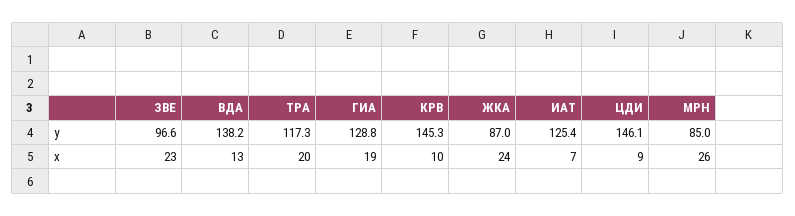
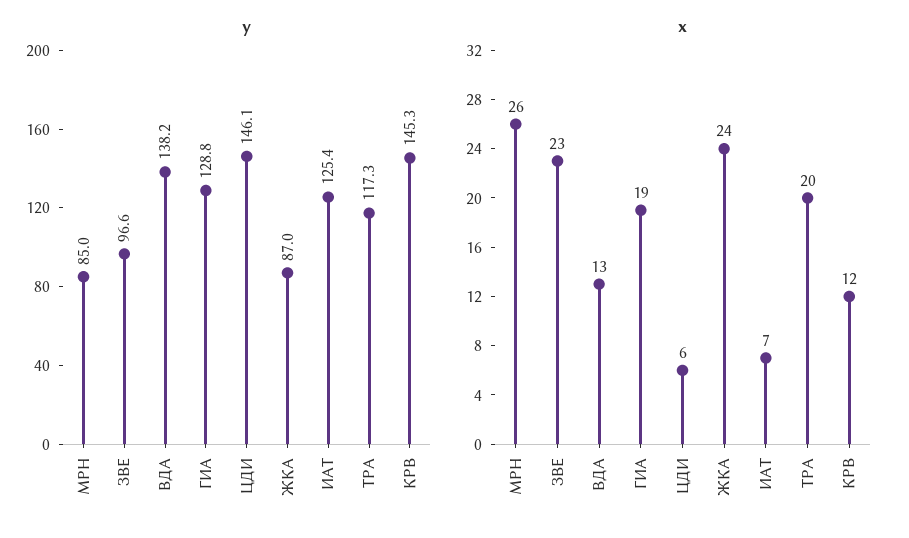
  {
    "y": {
      "ЗВЕ": 96.6,
      "ВДА": 138.2,
      "ТРА": 117.3,
      "ГИА": 128.8,
      "КРВ": 145.3,
      "ЖКА": 87,
      "ИАТ": 125.4,
      "ЦДИ": 146.1,
      "МРН": 85
    },
    "x": {
      "ЗВЕ": 23,
      "ВДА": 13,
      "ТРА": 20,
      "ГИА": 19,
-     "КРВ": 10,
+     "КРВ": 12,
      "ЖКА": 24,
      "ИАТ": 7,
-     "ЦДИ": 9,
+     "ЦДИ": 6,
      "МРН": 26
    }
  }

